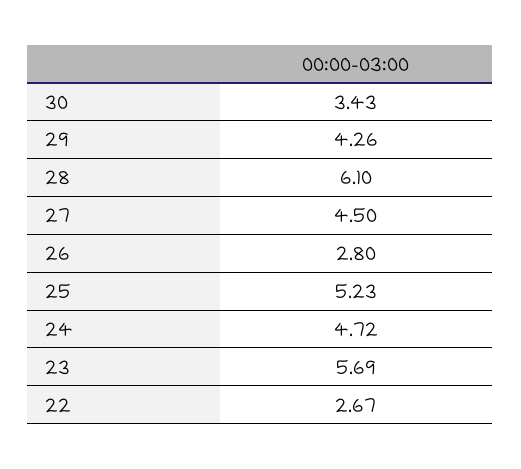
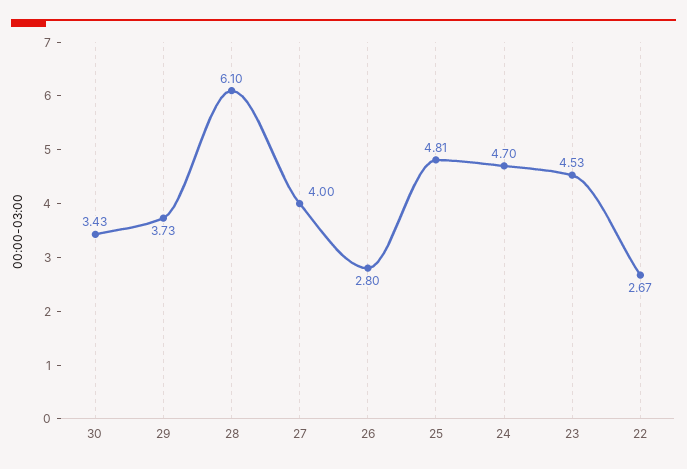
  {
    "30": 3.43,
-   "29": 4.26,
+   "29": 3.73,
    "28": 6.1,
-   "27": 4.5,
+   "27": 4,
    "26": 2.8,
-   "25": 5.23,
+   "25": 4.81,
-   "24": 4.72,
+   "24": 4.7,
-   "23": 5.69,
+   "23": 4.53,
    "22": 2.67
  }

